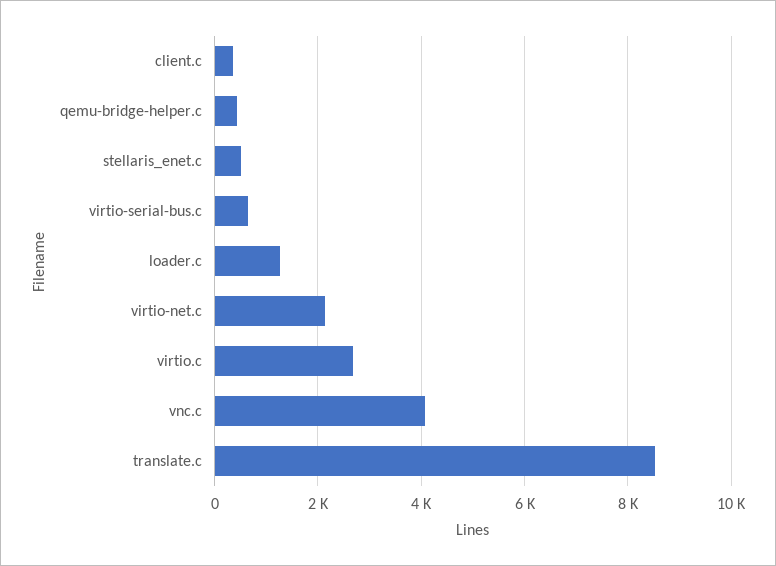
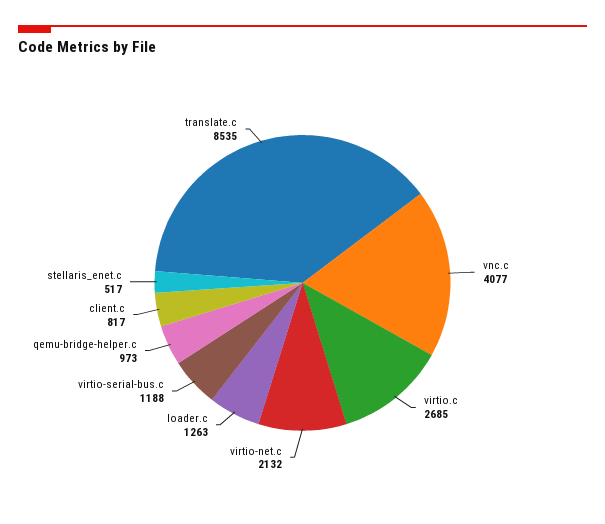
  {
-   "client.c": 400,
+   "client.c": 817,
-   "qemu-bridge-helper.c": 400,
+   "qemu-bridge-helper.c": 973,
    "stellaris_enet.c": 517,
-   "virtio-serial-bus.c": 600,
+   "virtio-serial-bus.c": 1188,
    "loader.c": 1263,
    "virtio-net.c": 2132,
    "virtio.c": 2685,
    "vnc.c": 4077,
    "translate.c": 8535
  }

